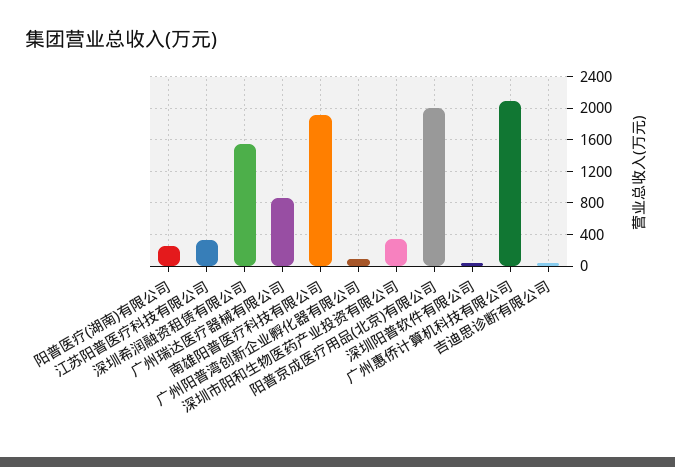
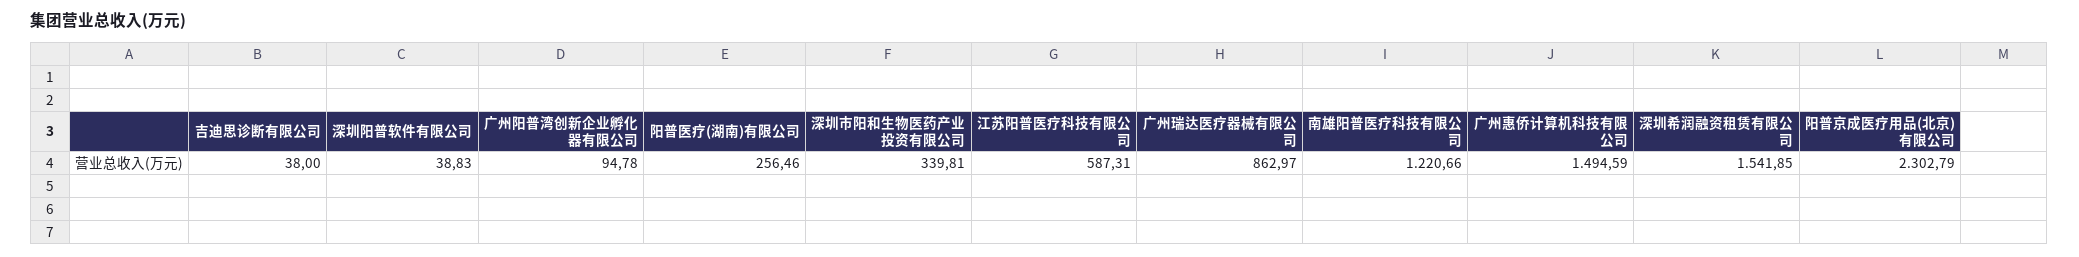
  {
    "阳普医疗(湖南)有限公司": 256.46,
-   "江苏阳普医疗科技有限公司": 300,
+   "江苏阳普医疗科技有限公司": 587.31,
    "深圳希润融资租赁有限公司": 1541.85,
    "广州瑞达医疗器械有限公司": 862.97,
-   "南雄阳普医疗科技有限公司": 1900,
+   "南雄阳普医疗科技有限公司": 1220.66,
    "广州阳普湾创新企业孵化器有限公司": 94.78,
    "深圳市阳和生物医药产业投资有限公司": 339.81,
-   "阳普京成医疗用品(北京)有限公司": 2000,
+   "阳普京成医疗用品(北京)有限公司": 2302.79,
    "深圳阳普软件有限公司": 38.83,
-   "广州惠侨计算机科技有限公司": 2100,
+   "广州惠侨计算机科技有限公司": 1494.59,
    "吉迪思诊断有限公司": 38
  }

